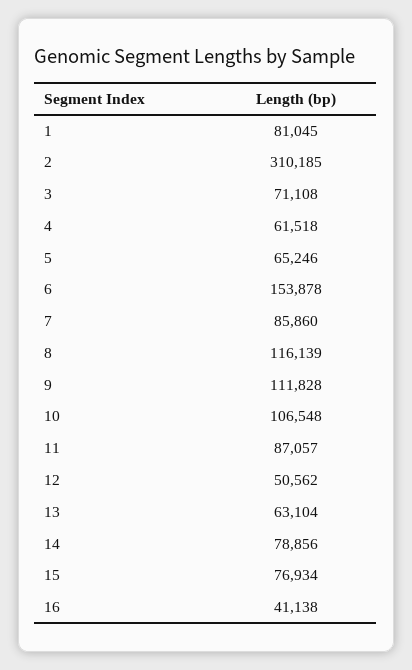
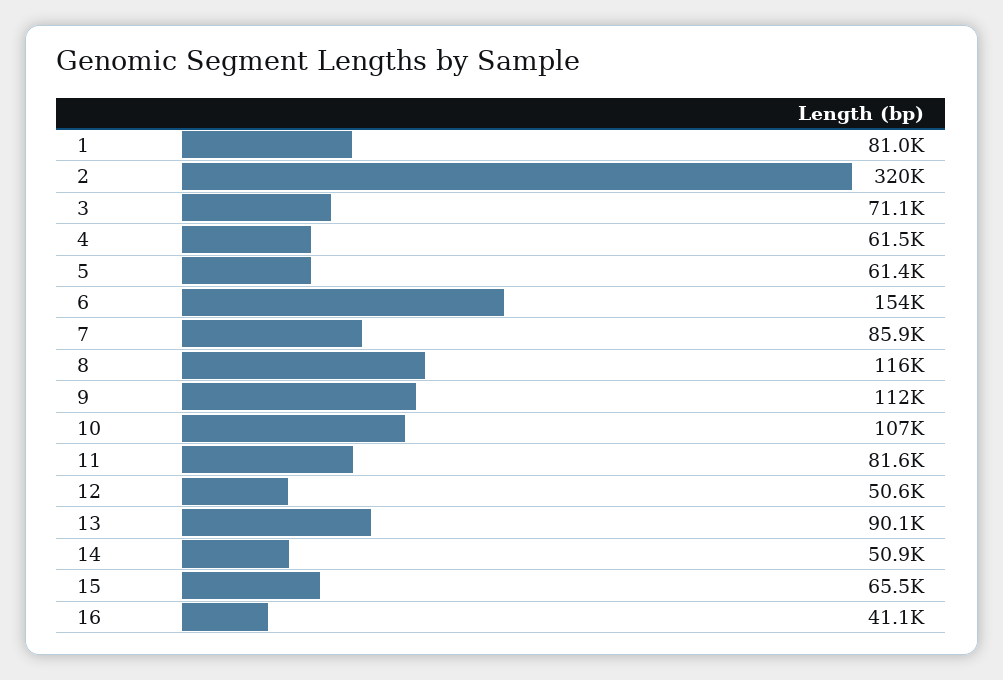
  {
    "1": 81045,
-   "2": 310185,
+   "2": 320000,
    "3": 71108,
    "4": 61518,
-   "5": 65246,
+   "5": 61400,
    "6": 153878,
    "7": 85860,
    "8": 116139,
    "9": 111828,
    "10": 106548,
-   "11": 87057,
+   "11": 81600,
    "12": 50562,
-   "13": 63104,
+   "13": 90100,
-   "14": 78856,
+   "14": 50900,
-   "15": 76934,
+   "15": 65500,
    "16": 41138
  }

